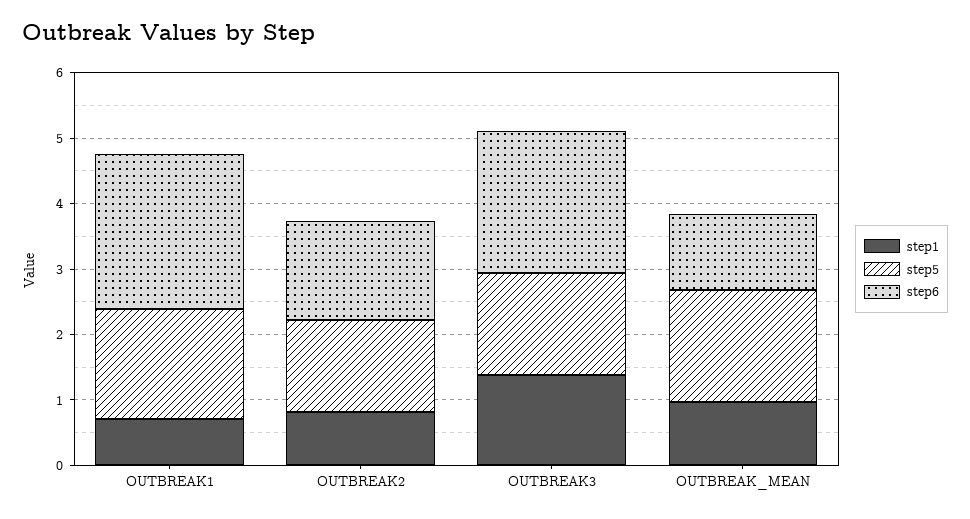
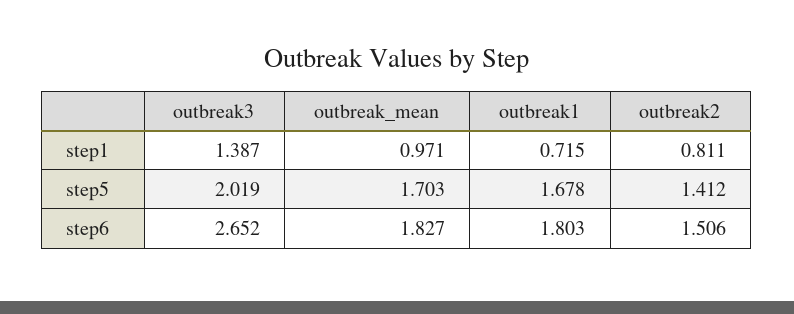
  {
    "step1": {
      "OUTBREAK1": 0.715,
      "OUTBREAK2": 0.811,
      "OUTBREAK3": 1.387,
      "OUTBREAK_MEAN": 0.971
    },
    "step5": {
      "OUTBREAK1": 1.678,
      "OUTBREAK2": 1.412,
-     "OUTBREAK3": 1.6,
+     "OUTBREAK3": 2.019,
      "OUTBREAK_MEAN": 1.703
    },
    "step6": {
-     "OUTBREAK1": 2.4,
+     "OUTBREAK1": 1.803,
      "OUTBREAK2": 1.506,
-     "OUTBREAK3": 2.2,
+     "OUTBREAK3": 2.652,
-     "OUTBREAK_MEAN": 1.2
+     "OUTBREAK_MEAN": 1.827
    }
  }

